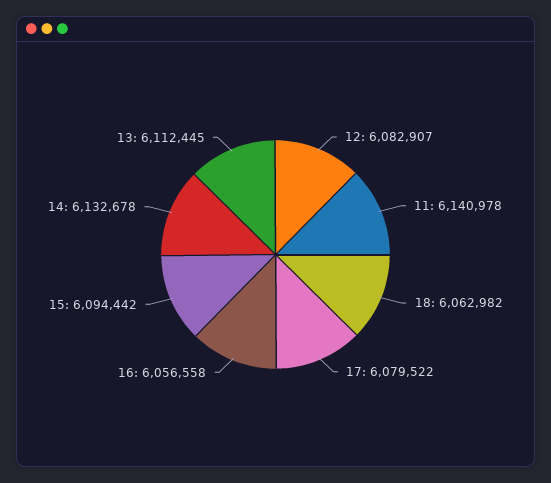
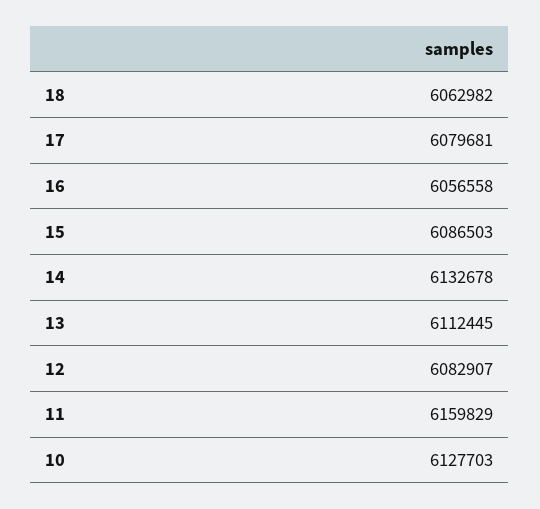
  {
    "12": 6082907,
-   "11": 6140978,
+   "11": 6159829,
    "18": 6062982,
-   "17": 6079522,
+   "17": 6079681,
    "16": 6056558,
-   "15": 6094442,
+   "15": 6086503,
    "14": 6132678,
-   "13": 6112445
+   "13": 6112445,
+   "10": 6127703
  }

